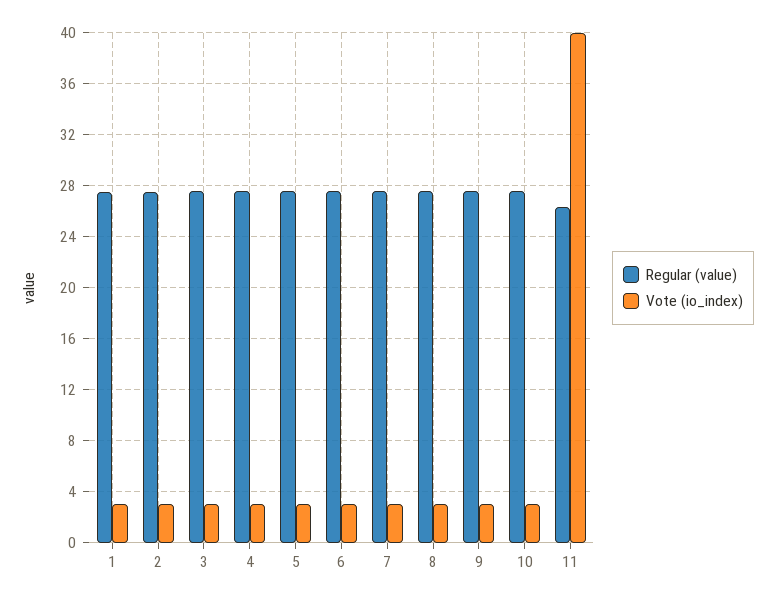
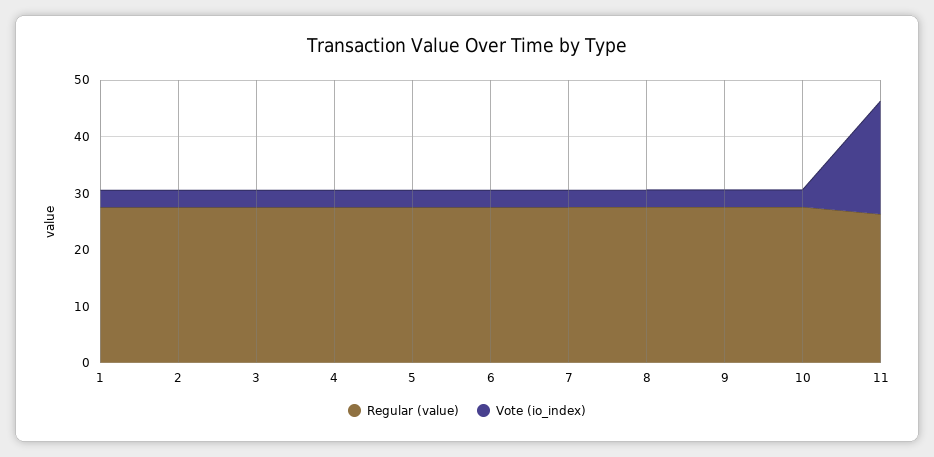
  {
    "Regular (value)": {
      "1": 27.5,
      "2": 27.5,
      "3": 27.5,
      "4": 27.5,
      "5": 27.5,
      "6": 27.5,
      "7": 27.5,
      "8": 27.5,
      "9": 27.5,
      "10": 27.5,
      "11": 26.5
    },
    "Vote (io_index)": {
      "1": 3,
      "2": 3,
      "3": 3,
      "4": 3,
      "5": 3,
      "6": 3,
      "7": 3,
      "8": 3,
      "9": 3,
      "10": 3,
-     "11": 40
+     "11": 20
    }
  }

